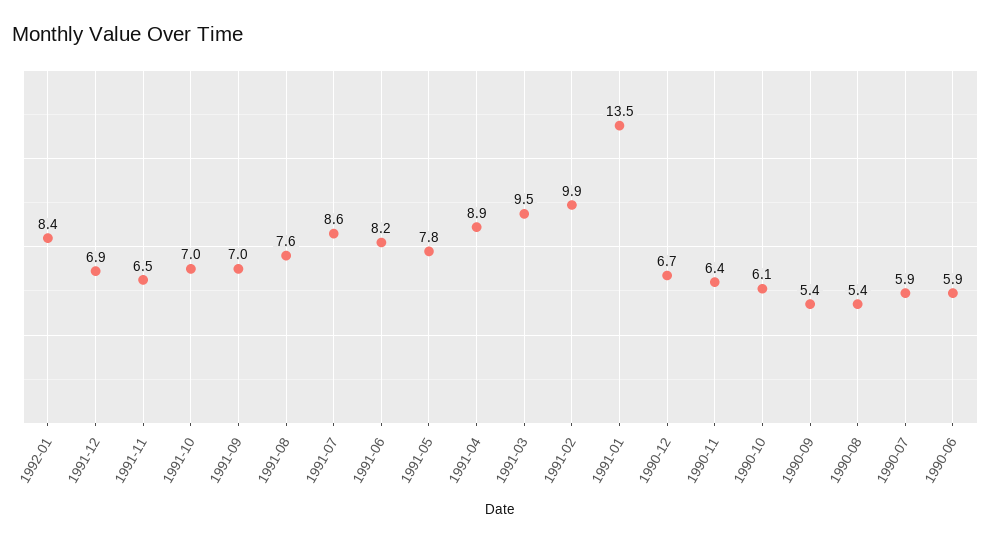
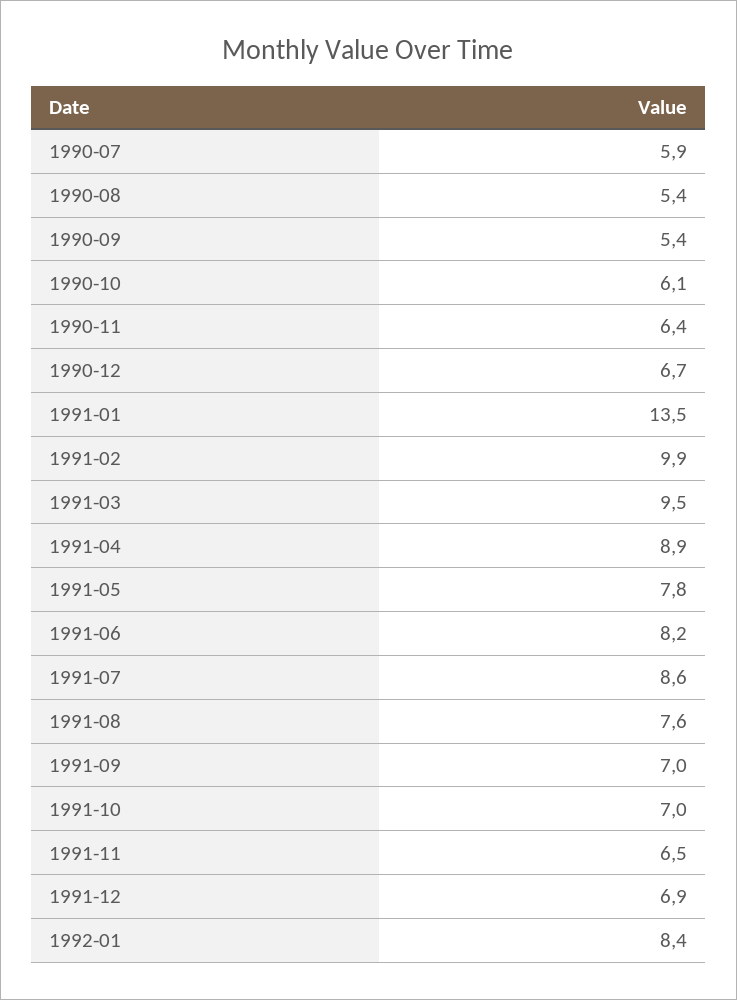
  {
    "1992-01": 8.4,
    "1991-12": 6.9,
    "1991-11": 6.5,
    "1991-10": 7,
    "1991-09": 7,
    "1991-08": 7.6,
    "1991-07": 8.6,
    "1991-06": 8.2,
    "1991-05": 7.8,
    "1991-04": 8.9,
    "1991-03": 9.5,
    "1991-02": 9.9,
    "1991-01": 13.5,
    "1990-12": 6.7,
    "1990-11": 6.4,
    "1990-10": 6.1,
    "1990-09": 5.4,
    "1990-08": 5.4,
-   "1990-07": 5.9,
+   "1990-07": 5.9
-   "1990-06": 5.9
  }

